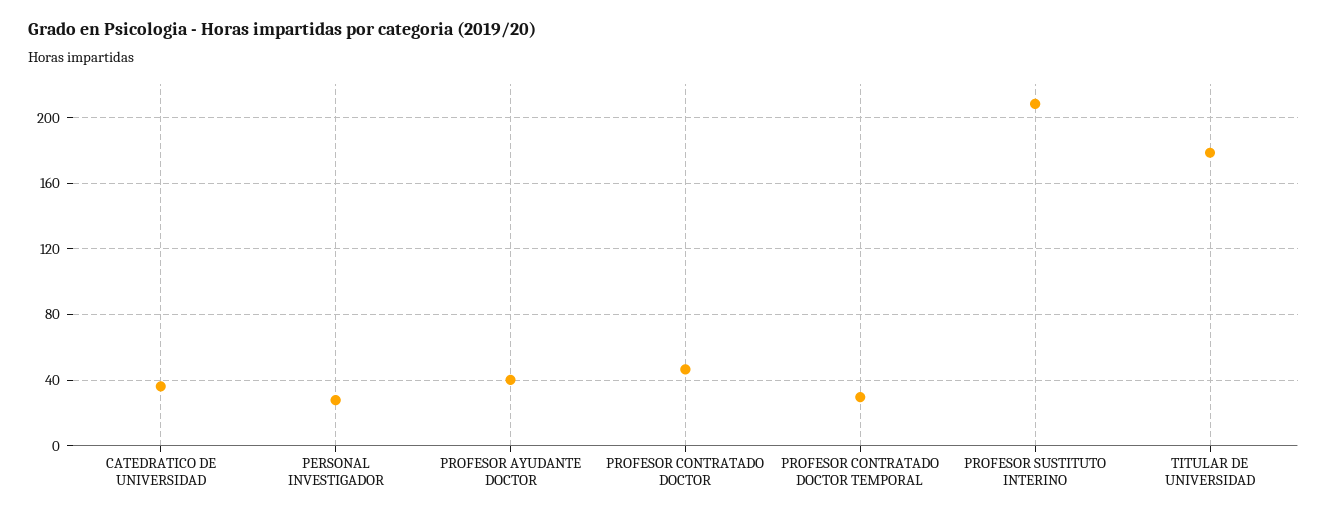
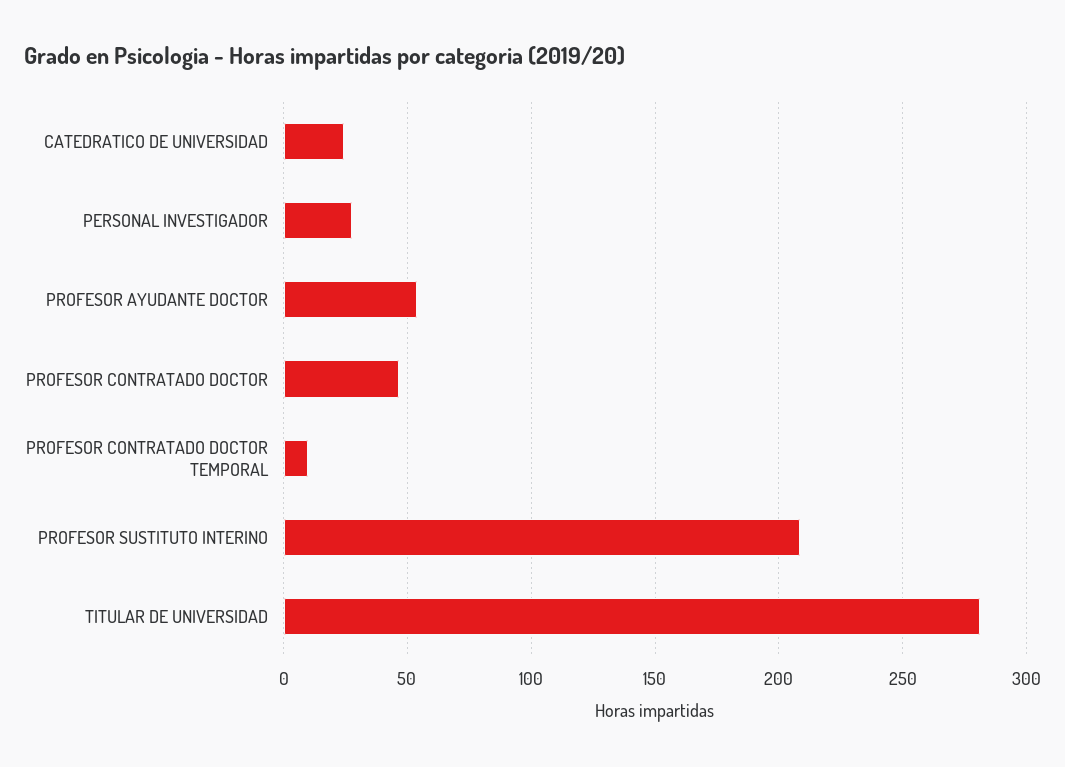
  {
-   "CATEDRATICO DE UNIVERSIDAD": 35,
+   "CATEDRATICO DE UNIVERSIDAD": 25,
    "PERSONAL INVESTIGADOR": 30,
-   "PROFESOR AYUDANTE DOCTOR": 40,
+   "PROFESOR AYUDANTE DOCTOR": 55,
    "PROFESOR CONTRATADO DOCTOR": 45,
-   "PROFESOR CONTRATADO DOCTOR TEMPORAL": 30,
+   "PROFESOR CONTRATADO DOCTOR TEMPORAL": 10,
    "PROFESOR SUSTITUTO INTERINO": 210,
-   "TITULAR DE UNIVERSIDAD": 180
+   "TITULAR DE UNIVERSIDAD": 280
  }

